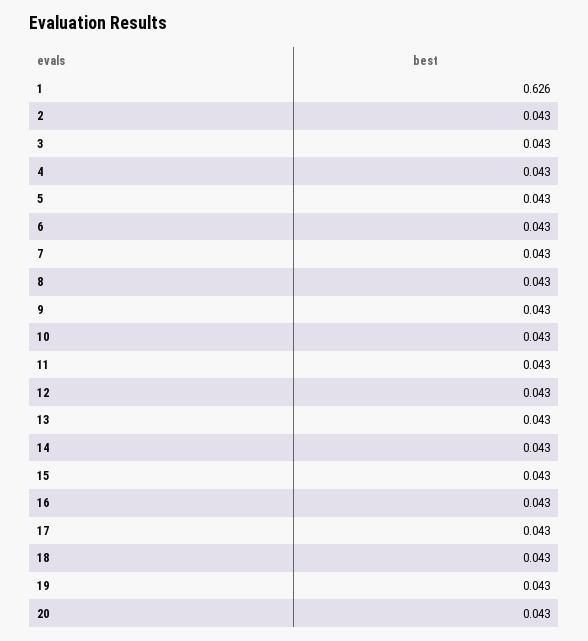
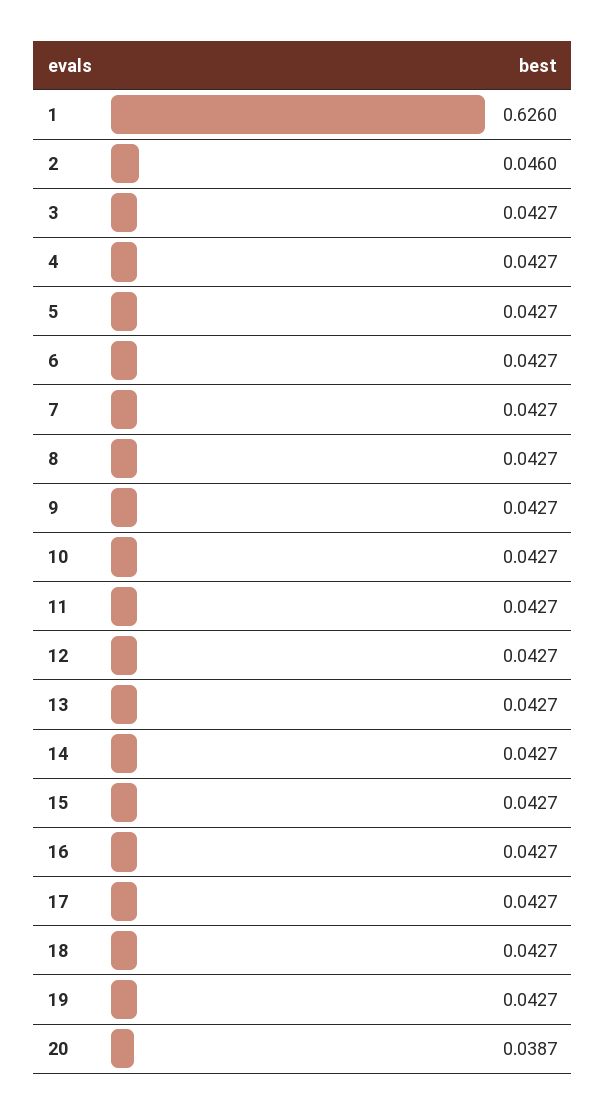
  {
    "1": 0.626,
-   "2": 0.043,
+   "2": 0.046,
    "3": 0.0427,
    "4": 0.0427,
    "5": 0.0427,
    "6": 0.0427,
    "7": 0.0427,
    "8": 0.0427,
    "9": 0.0427,
    "10": 0.0427,
    "11": 0.0427,
    "12": 0.0427,
    "13": 0.0427,
    "14": 0.0427,
    "15": 0.0427,
    "16": 0.0427,
    "17": 0.0427,
    "18": 0.0427,
    "19": 0.0427,
-   "20": 0.043
+   "20": 0.0387
  }

